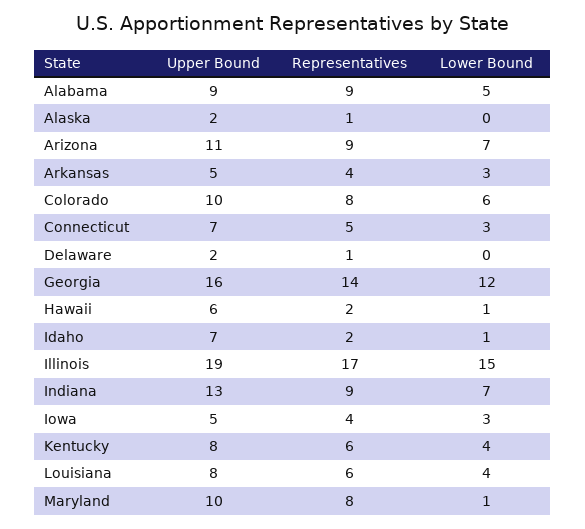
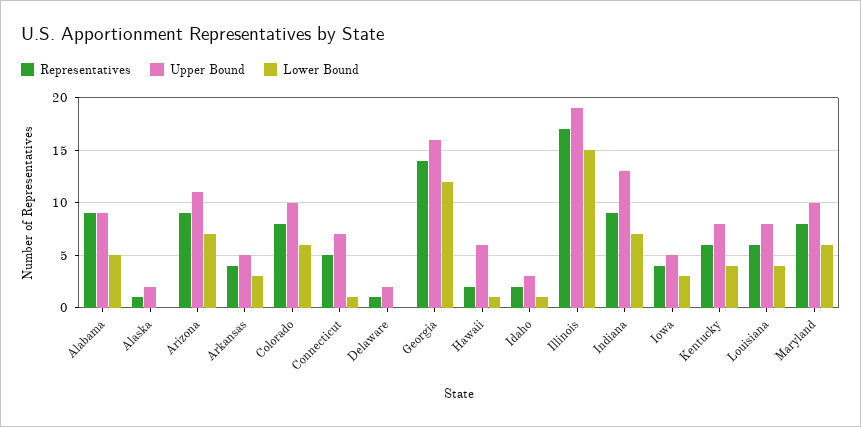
  {
    "Upper Bound": {
      "Alabama": 9,
      "Alaska": 2,
      "Arizona": 11,
      "Arkansas": 5,
      "Colorado": 10,
      "Connecticut": 7,
      "Delaware": 2,
      "Georgia": 16,
      "Hawaii": 6,
-     "Idaho": 7,
+     "Idaho": 3,
      "Illinois": 19,
      "Indiana": 13,
      "Iowa": 5,
      "Kentucky": 8,
      "Louisiana": 8,
      "Maryland": 10
    },
    "Representatives": {
      "Alabama": 9,
      "Alaska": 1,
      "Arizona": 9,
      "Arkansas": 4,
      "Colorado": 8,
      "Connecticut": 5,
      "Delaware": 1,
      "Georgia": 14,
      "Hawaii": 2,
      "Idaho": 2,
      "Illinois": 17,
      "Indiana": 9,
      "Iowa": 4,
      "Kentucky": 6,
      "Louisiana": 6,
      "Maryland": 8
    },
    "Lower Bound": {
      "Alabama": 5,
      "Alaska": 0,
      "Arizona": 7,
      "Arkansas": 3,
      "Colorado": 6,
-     "Connecticut": 3,
+     "Connecticut": 1,
      "Delaware": 0,
      "Georgia": 12,
      "Hawaii": 1,
      "Idaho": 1,
      "Illinois": 15,
      "Indiana": 7,
      "Iowa": 3,
      "Kentucky": 4,
      "Louisiana": 4,
-     "Maryland": 1
+     "Maryland": 6
    }
  }

